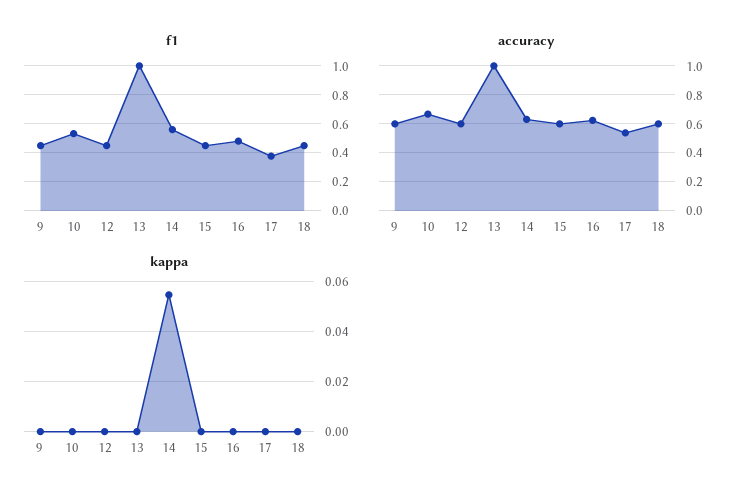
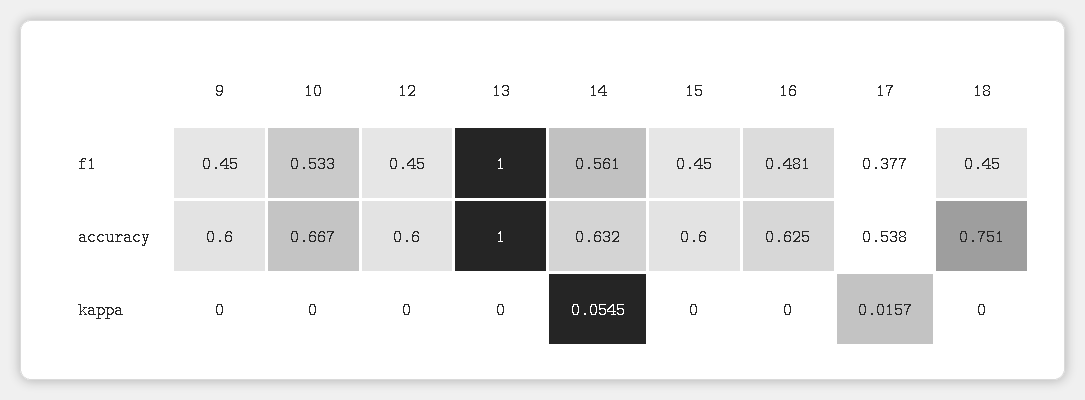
  {
    "f1": {
      "9": 0.45,
      "10": 0.533,
      "12": 0.45,
      "13": 1,
      "14": 0.561,
      "15": 0.45,
      "16": 0.481,
      "17": 0.377,
      "18": 0.45
    },
    "accuracy": {
      "9": 0.6,
      "10": 0.667,
      "12": 0.6,
      "13": 1,
      "14": 0.632,
      "15": 0.6,
      "16": 0.625,
      "17": 0.538,
-     "18": 0.6
+     "18": 0.751
    },
    "kappa": {
      "9": 0,
      "10": 0,
      "12": 0,
      "13": 0,
      "14": 0.0545,
      "15": 0,
      "16": 0,
-     "17": 0,
+     "17": 0.0157,
      "18": 0
    }
  }

